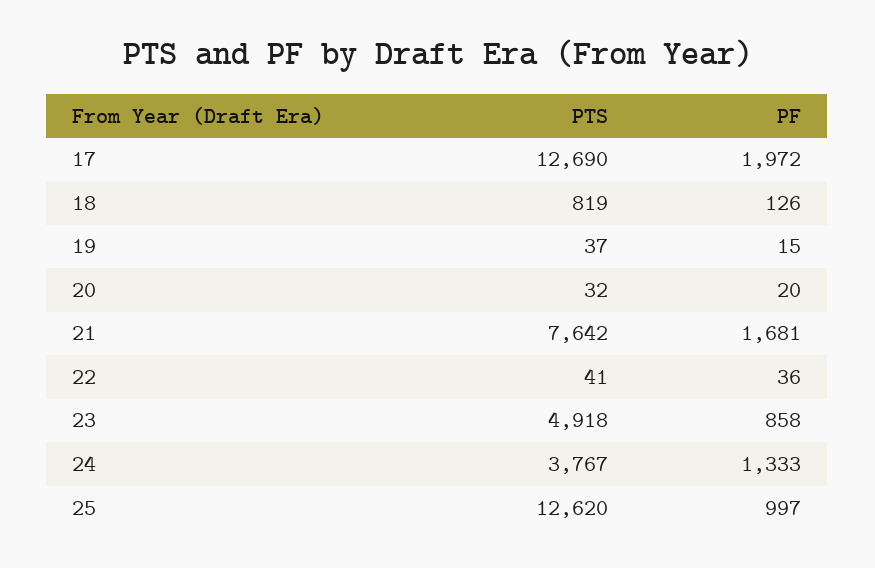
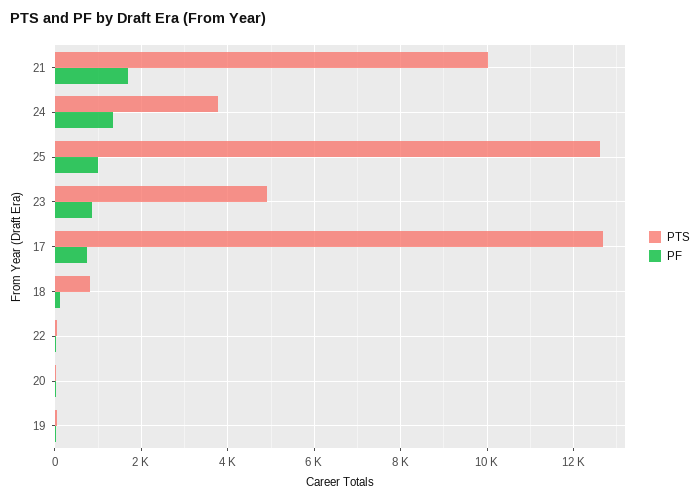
  {
    "PTS": {
      "17": 12690,
      "18": 819,
      "19": 37,
      "20": 32,
-     "21": 7642,
+     "21": 10000,
      "22": 41,
      "23": 4918,
      "24": 3767,
      "25": 12620
    },
    "PF": {
-     "17": 1972,
+     "17": 800,
      "18": 126,
      "19": 15,
      "20": 20,
      "21": 1681,
      "22": 36,
      "23": 858,
      "24": 1333,
      "25": 997
    }
  }

